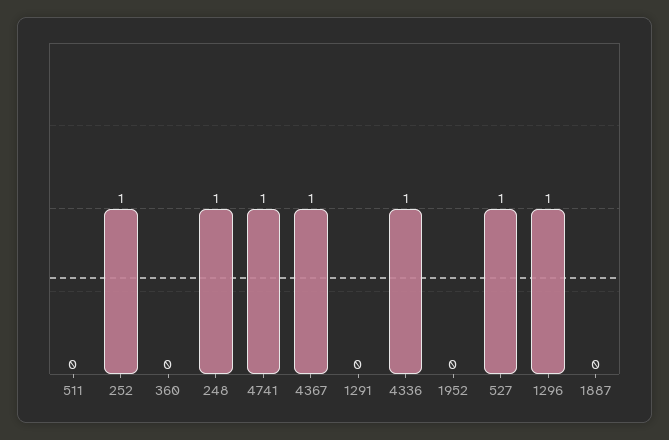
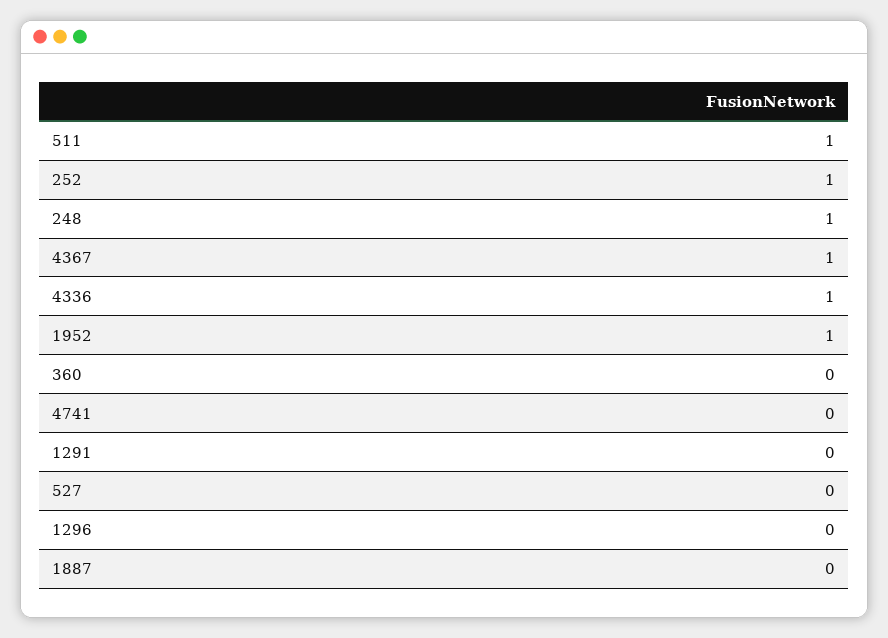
  {
-   "511": 0,
+   "511": 1,
    "252": 1,
    "360": 0,
    "248": 1,
-   "4741": 1,
+   "4741": 0,
    "4367": 1,
    "1291": 0,
    "4336": 1,
-   "1952": 0,
+   "1952": 1,
-   "527": 1,
+   "527": 0,
-   "1296": 1,
+   "1296": 0,
    "1887": 0
  }

